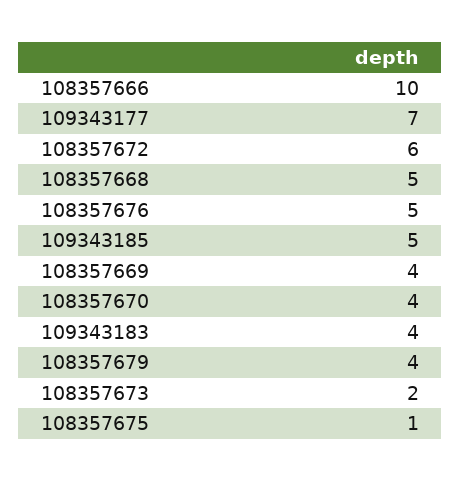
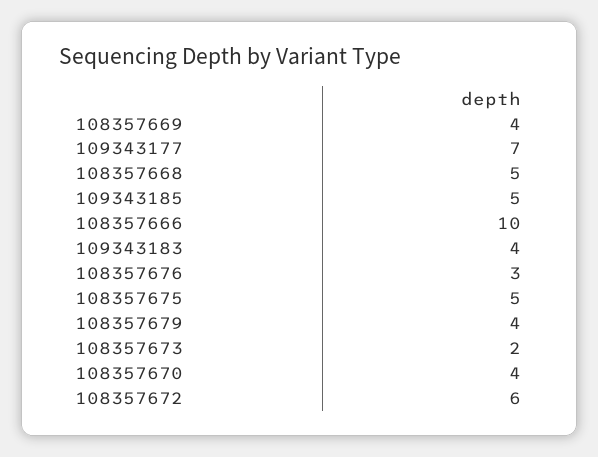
  {
    "108357666": 10,
    "109343177": 7,
    "108357672": 6,
    "108357668": 5,
-   "108357676": 5,
+   "108357676": 3,
    "109343185": 5,
    "108357669": 4,
    "108357670": 4,
    "109343183": 4,
    "108357679": 4,
    "108357673": 2,
-   "108357675": 1
+   "108357675": 5
  }

